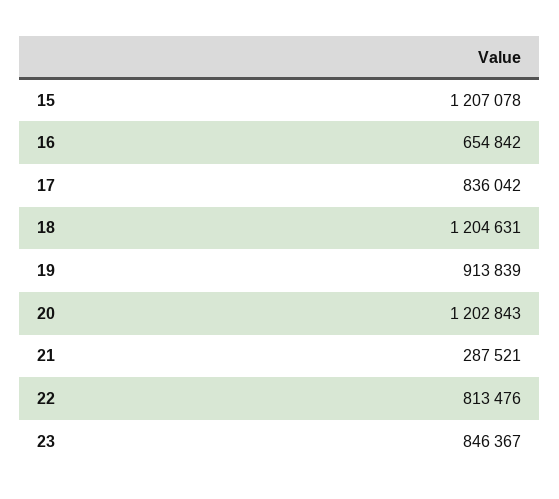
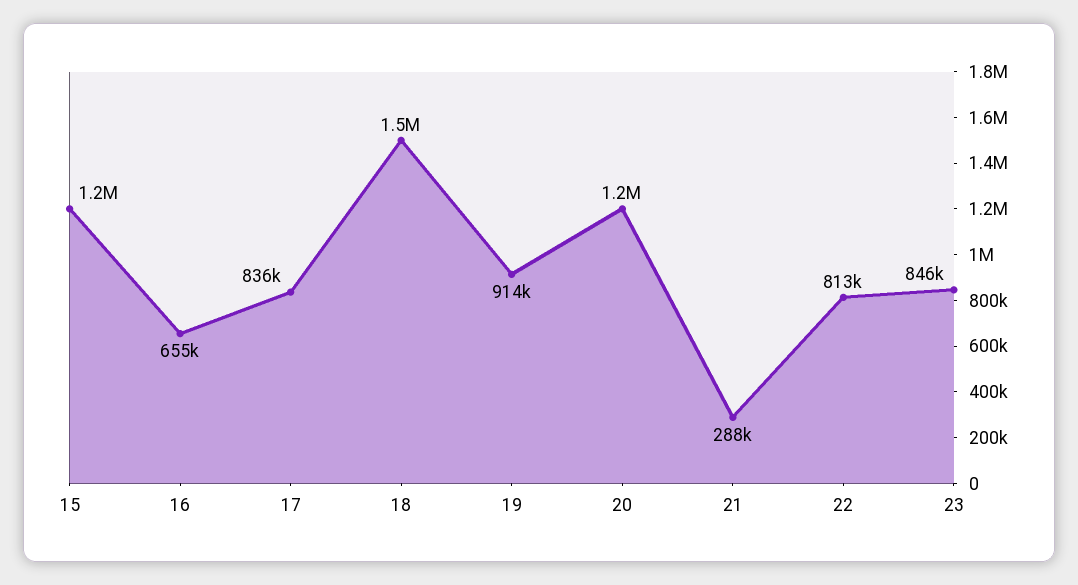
  {
    "15": 1207078,
    "16": 654842,
    "17": 836042,
-   "18": 1204631,
+   "18": 1500000,
    "19": 913839,
    "20": 1202843,
    "21": 287521,
    "22": 813476,
    "23": 846367
  }

